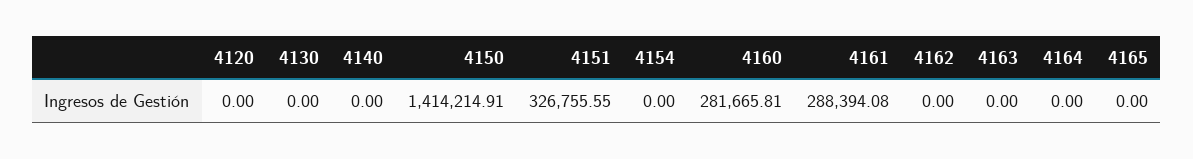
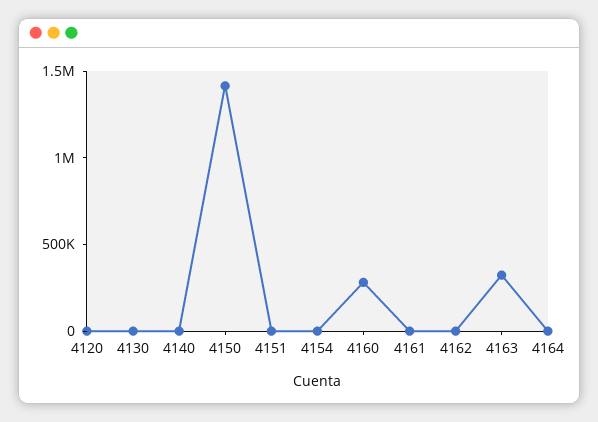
  {
    "4120": 0,
    "4130": 0,
    "4140": 0,
    "4150": 1414214.91,
-   "4151": 326755.55,
+   "4151": 0,
    "4154": 0,
    "4160": 281665.81,
-   "4161": 288394.08,
+   "4161": 0,
    "4162": 0,
-   "4163": 0,
+   "4163": 300000,
-   "4164": 0,
+   "4164": 0
-   "4165": 0
  }

